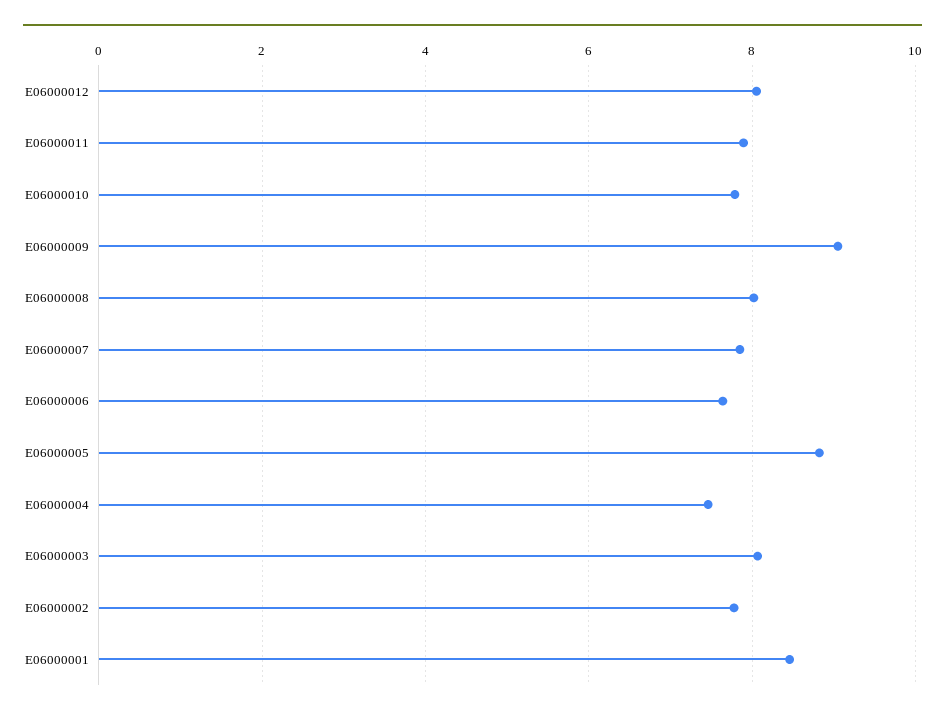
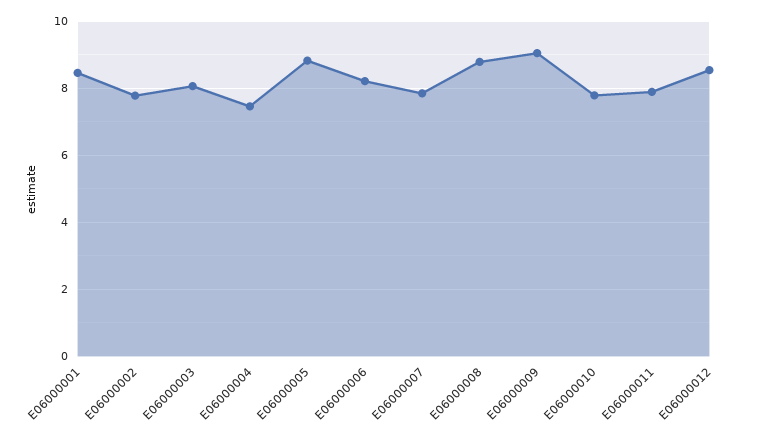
  {
-   "E06000012": 8,
+   "E06000012": 8.6,
    "E06000011": 7.8,
    "E06000010": 7.8,
    "E06000009": 9,
-   "E06000008": 8,
+   "E06000008": 8.8,
    "E06000007": 7.8,
-   "E06000006": 7.6,
+   "E06000006": 8.2,
    "E06000005": 8.8,
    "E06000004": 7.4,
    "E06000003": 8,
    "E06000002": 7.8,
    "E06000001": 8.4
  }

